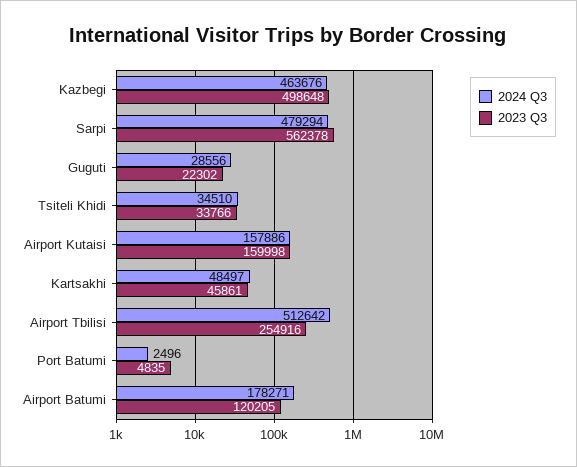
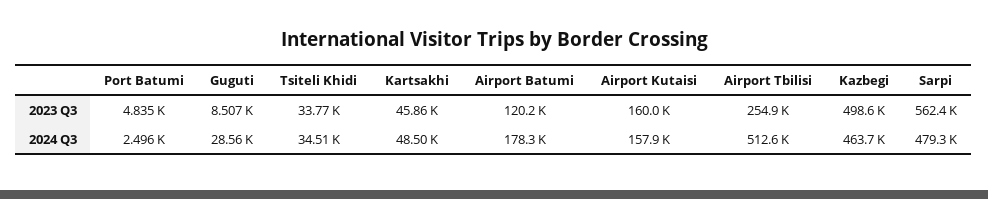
  {
    "2024 Q3": {
      "Kazbegi": 463676,
      "Sarpi": 479294,
      "Guguti": 28556,
      "Tsiteli Khidi": 34510,
      "Airport Kutaisi": 157886,
      "Kartsakhi": 48497,
      "Airport Tbilisi": 512642,
      "Port Batumi": 2496,
      "Airport Batumi": 178271
    },
    "2023 Q3": {
      "Kazbegi": 498648,
      "Sarpi": 562378,
-     "Guguti": 22302,
+     "Guguti": 8507,
      "Tsiteli Khidi": 33766,
      "Airport Kutaisi": 159998,
      "Kartsakhi": 45861,
      "Airport Tbilisi": 254916,
      "Port Batumi": 4835,
      "Airport Batumi": 120205
    }
  }

